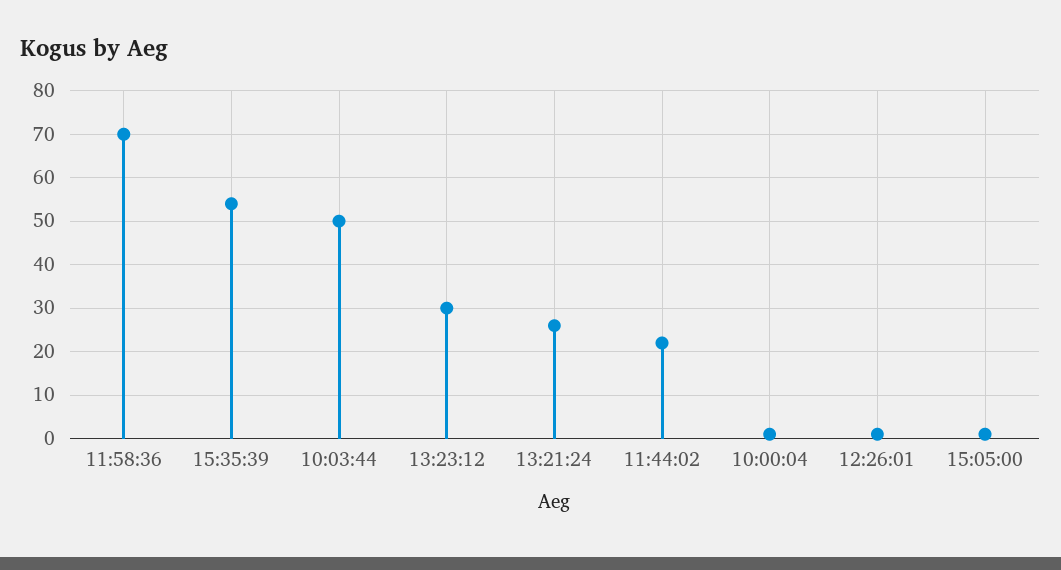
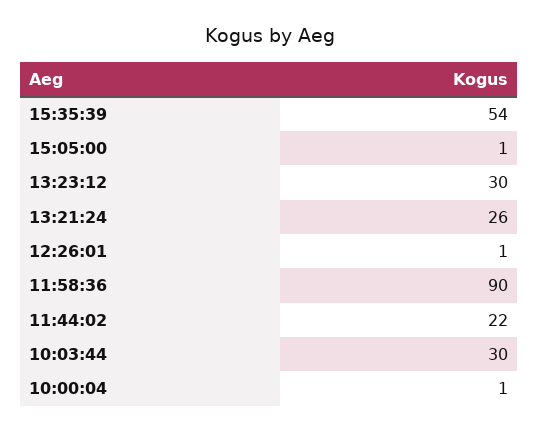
  {
-   "11:58:36": 70,
+   "11:58:36": 90,
    "15:35:39": 54,
-   "10:03:44": 50,
+   "10:03:44": 30,
    "13:23:12": 30,
    "13:21:24": 26,
    "11:44:02": 22,
    "10:00:04": 1,
    "12:26:01": 1,
    "15:05:00": 1
  }

